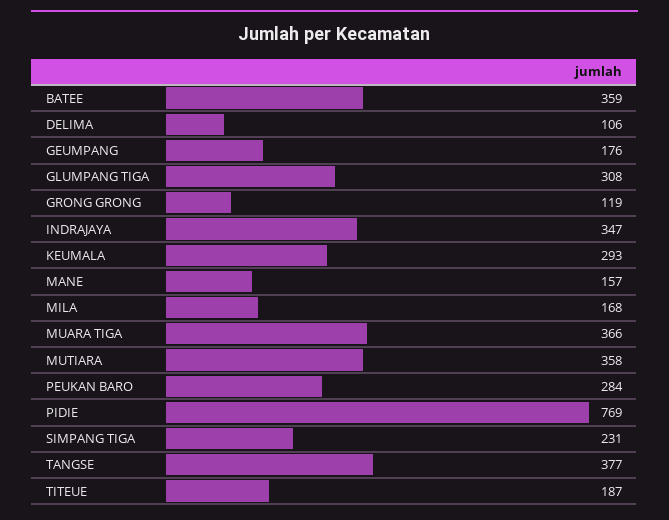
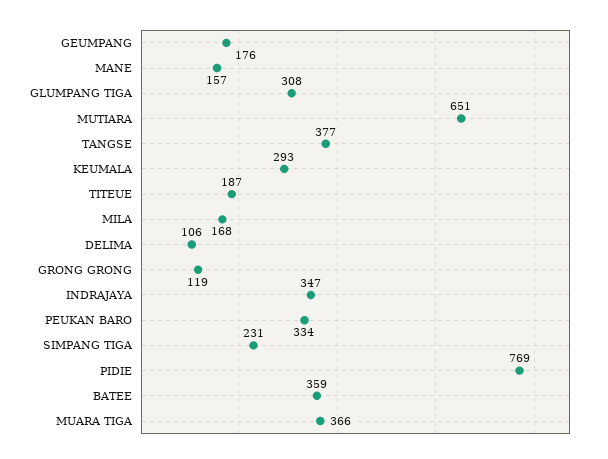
  {
    "BATEE": 359,
    "DELIMA": 106,
    "GEUMPANG": 176,
    "GLUMPANG TIGA": 308,
    "GRONG GRONG": 119,
    "INDRAJAYA": 347,
    "KEUMALA": 293,
    "MANE": 157,
    "MILA": 168,
    "MUARA TIGA": 366,
-   "MUTIARA": 358,
+   "MUTIARA": 651,
-   "PEUKAN BARO": 284,
+   "PEUKAN BARO": 334,
    "PIDIE": 769,
    "SIMPANG TIGA": 231,
    "TANGSE": 377,
    "TITEUE": 187
  }

